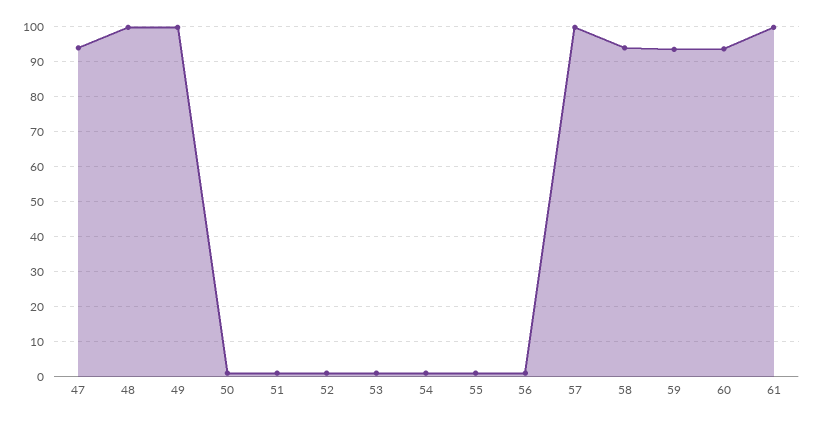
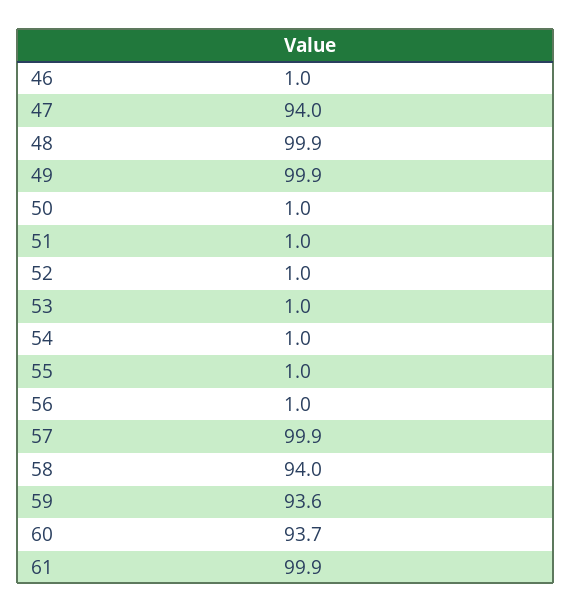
  {
    "47": 94,
    "48": 99.9,
    "49": 99.9,
    "50": 1,
    "51": 1,
    "52": 1,
    "53": 1,
    "54": 1,
    "55": 1,
    "56": 1,
    "57": 99.9,
    "58": 94,
    "59": 93.6,
    "60": 93.7,
-   "61": 99.9
+   "61": 99.9,
+   "46": 1
  }

